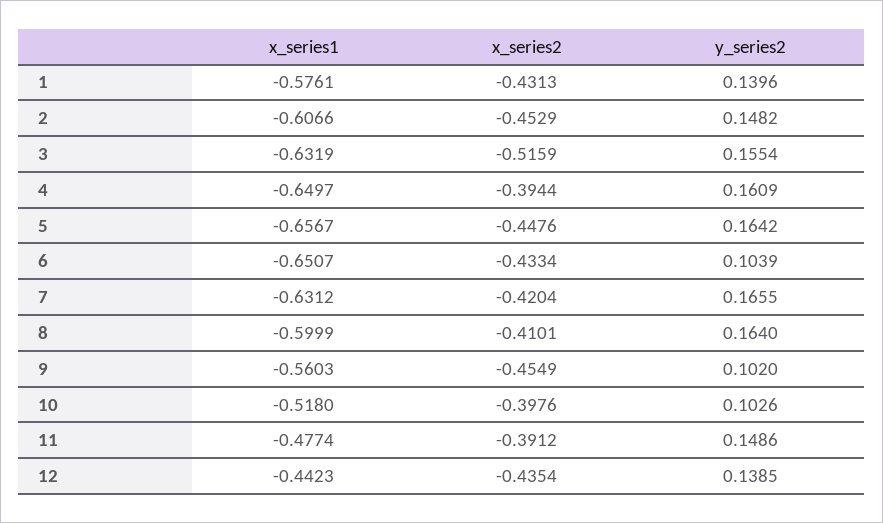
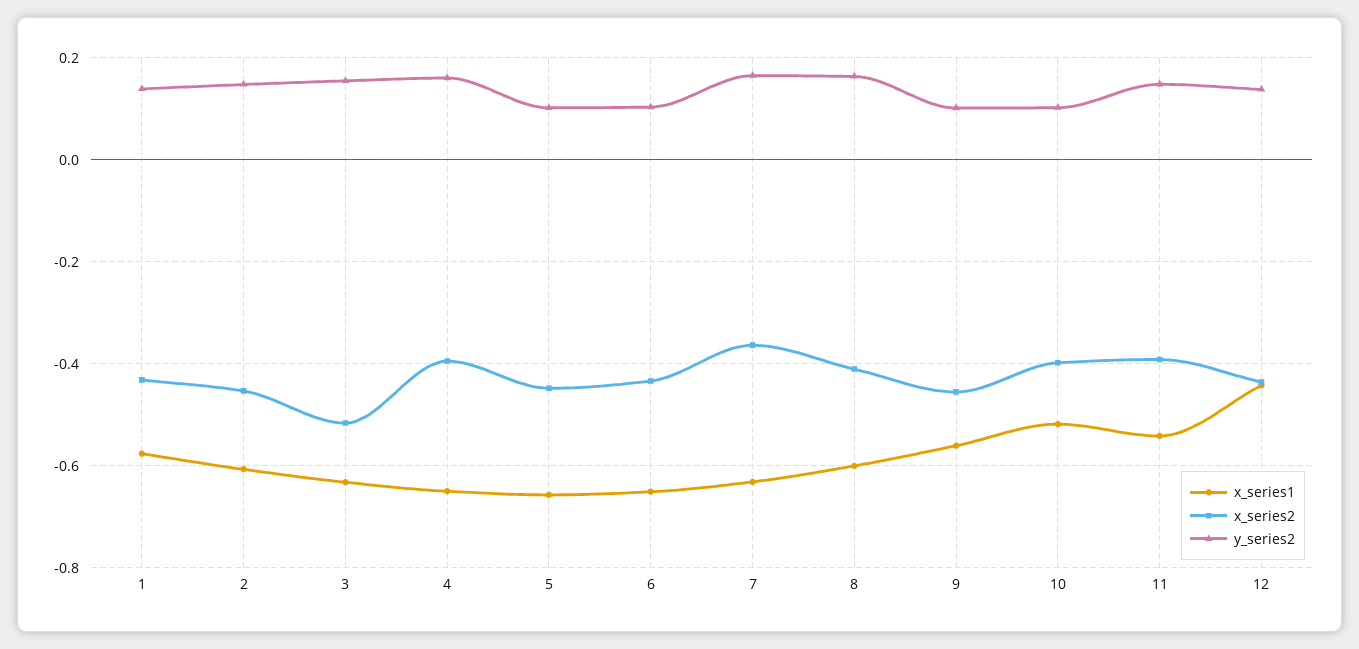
  {
    "x_series1": {
      "1": -0.5761,
      "2": -0.6066,
      "3": -0.6319,
      "4": -0.6497,
      "5": -0.6567,
      "6": -0.6507,
      "7": -0.6312,
      "8": -0.5999,
      "9": -0.5603,
      "10": -0.518,
-     "11": -0.4774,
+     "11": -0.54,
      "12": -0.4423
    },
    "x_series2": {
      "1": -0.4313,
      "2": -0.4529,
      "3": -0.5159,
      "4": -0.3944,
      "5": -0.4476,
      "6": -0.4334,
-     "7": -0.4204,
+     "7": -0.36,
      "8": -0.4101,
      "9": -0.4549,
      "10": -0.3976,
      "11": -0.3912,
      "12": -0.4354
    },
    "y_series2": {
      "1": 0.1396,
      "2": 0.1482,
      "3": 0.1554,
      "4": 0.1609,
-     "5": 0.1642,
+     "5": 0.1,
      "6": 0.1039,
      "7": 0.1655,
      "8": 0.164,
      "9": 0.102,
      "10": 0.1026,
      "11": 0.1486,
      "12": 0.1385
    }
  }

